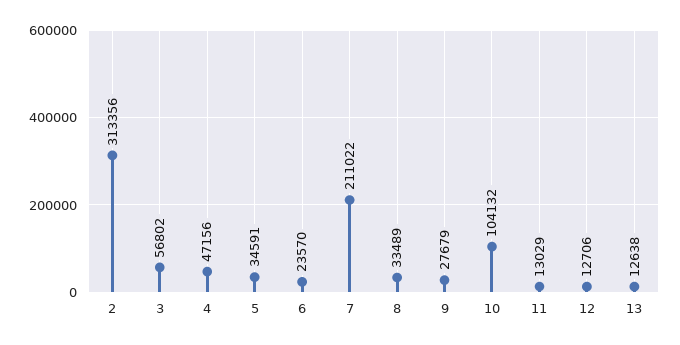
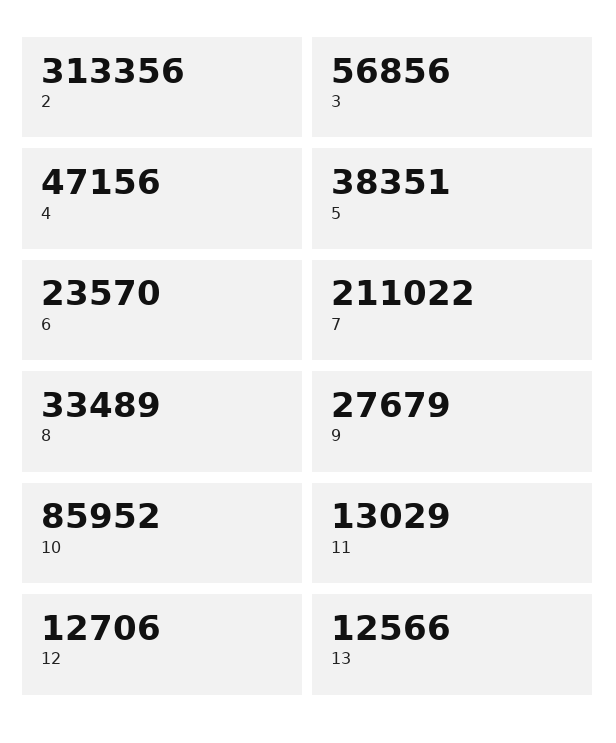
  {
    "2": 313356,
-   "3": 56802,
+   "3": 56856,
    "4": 47156,
-   "5": 34591,
+   "5": 38351,
    "6": 23570,
    "7": 211022,
    "8": 33489,
    "9": 27679,
-   "10": 104132,
+   "10": 85952,
    "11": 13029,
    "12": 12706,
-   "13": 12638
+   "13": 12566
  }

